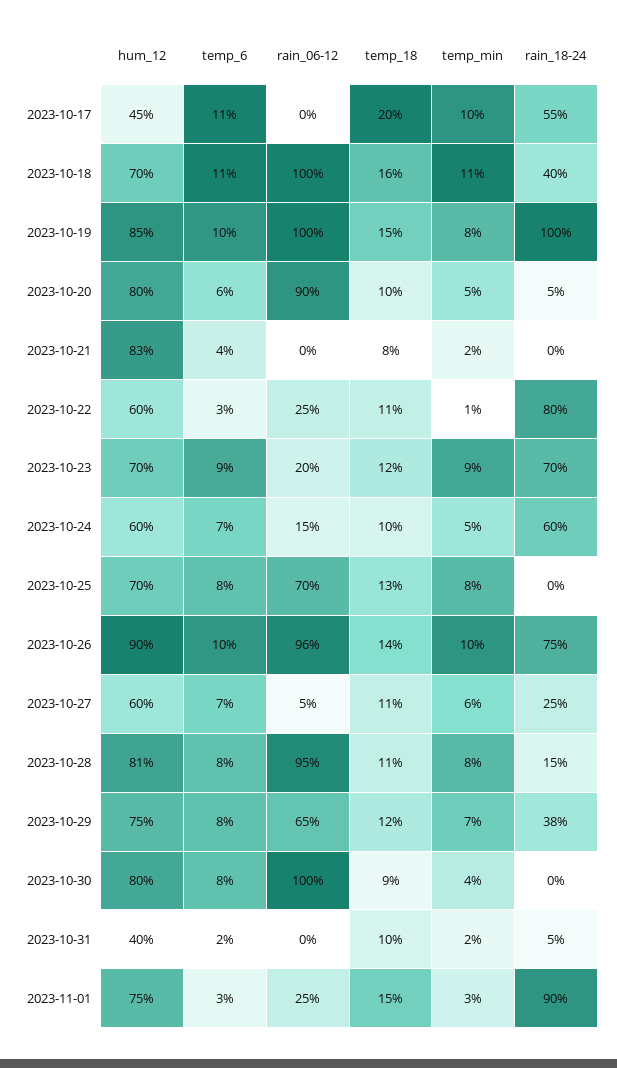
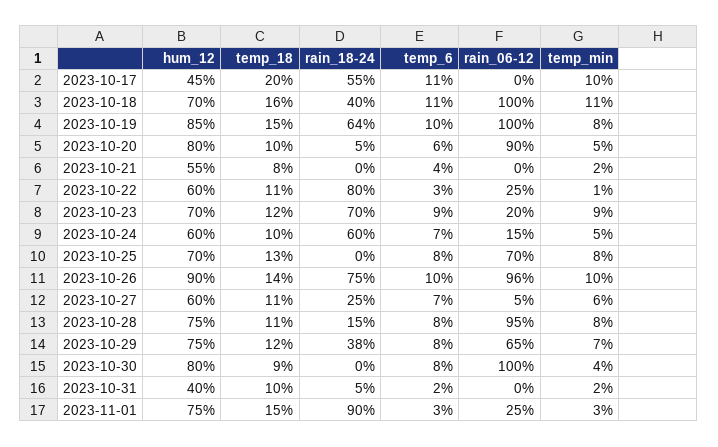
  {
    "hum_12": {
      "2023-10-17": 45,
      "2023-10-18": 70,
      "2023-10-19": 85,
      "2023-10-20": 80,
-     "2023-10-21": 83,
+     "2023-10-21": 55,
      "2023-10-22": 60,
      "2023-10-23": 70,
      "2023-10-24": 60,
      "2023-10-25": 70,
      "2023-10-26": 90,
      "2023-10-27": 60,
-     "2023-10-28": 81,
+     "2023-10-28": 75,
      "2023-10-29": 75,
      "2023-10-30": 80,
      "2023-10-31": 40,
      "2023-11-01": 75
    },
    "temp_6": {
      "2023-10-17": 11,
      "2023-10-18": 11,
      "2023-10-19": 10,
      "2023-10-20": 6,
      "2023-10-21": 4,
      "2023-10-22": 3,
      "2023-10-23": 9,
      "2023-10-24": 7,
      "2023-10-25": 8,
      "2023-10-26": 10,
      "2023-10-27": 7,
      "2023-10-28": 8,
      "2023-10-29": 8,
      "2023-10-30": 8,
      "2023-10-31": 2,
      "2023-11-01": 3
    },
    "rain_06-12": {
      "2023-10-17": 0,
      "2023-10-18": 100,
      "2023-10-19": 100,
      "2023-10-20": 90,
      "2023-10-21": 0,
      "2023-10-22": 25,
      "2023-10-23": 20,
      "2023-10-24": 15,
      "2023-10-25": 70,
      "2023-10-26": 96,
      "2023-10-27": 5,
      "2023-10-28": 95,
      "2023-10-29": 65,
      "2023-10-30": 100,
      "2023-10-31": 0,
      "2023-11-01": 25
    },
    "temp_18": {
      "2023-10-17": 20,
      "2023-10-18": 16,
      "2023-10-19": 15,
      "2023-10-20": 10,
      "2023-10-21": 8,
      "2023-10-22": 11,
      "2023-10-23": 12,
      "2023-10-24": 10,
      "2023-10-25": 13,
      "2023-10-26": 14,
      "2023-10-27": 11,
      "2023-10-28": 11,
      "2023-10-29": 12,
      "2023-10-30": 9,
      "2023-10-31": 10,
      "2023-11-01": 15
    },
    "temp_min": {
      "2023-10-17": 10,
      "2023-10-18": 11,
      "2023-10-19": 8,
      "2023-10-20": 5,
      "2023-10-21": 2,
      "2023-10-22": 1,
      "2023-10-23": 9,
      "2023-10-24": 5,
      "2023-10-25": 8,
      "2023-10-26": 10,
      "2023-10-27": 6,
      "2023-10-28": 8,
      "2023-10-29": 7,
      "2023-10-30": 4,
      "2023-10-31": 2,
      "2023-11-01": 3
    },
    "rain_18-24": {
      "2023-10-17": 55,
      "2023-10-18": 40,
-     "2023-10-19": 100,
+     "2023-10-19": 64,
      "2023-10-20": 5,
      "2023-10-21": 0,
      "2023-10-22": 80,
      "2023-10-23": 70,
      "2023-10-24": 60,
      "2023-10-25": 0,
      "2023-10-26": 75,
      "2023-10-27": 25,
      "2023-10-28": 15,
      "2023-10-29": 38,
      "2023-10-30": 0,
      "2023-10-31": 5,
      "2023-11-01": 90
    }
  }

